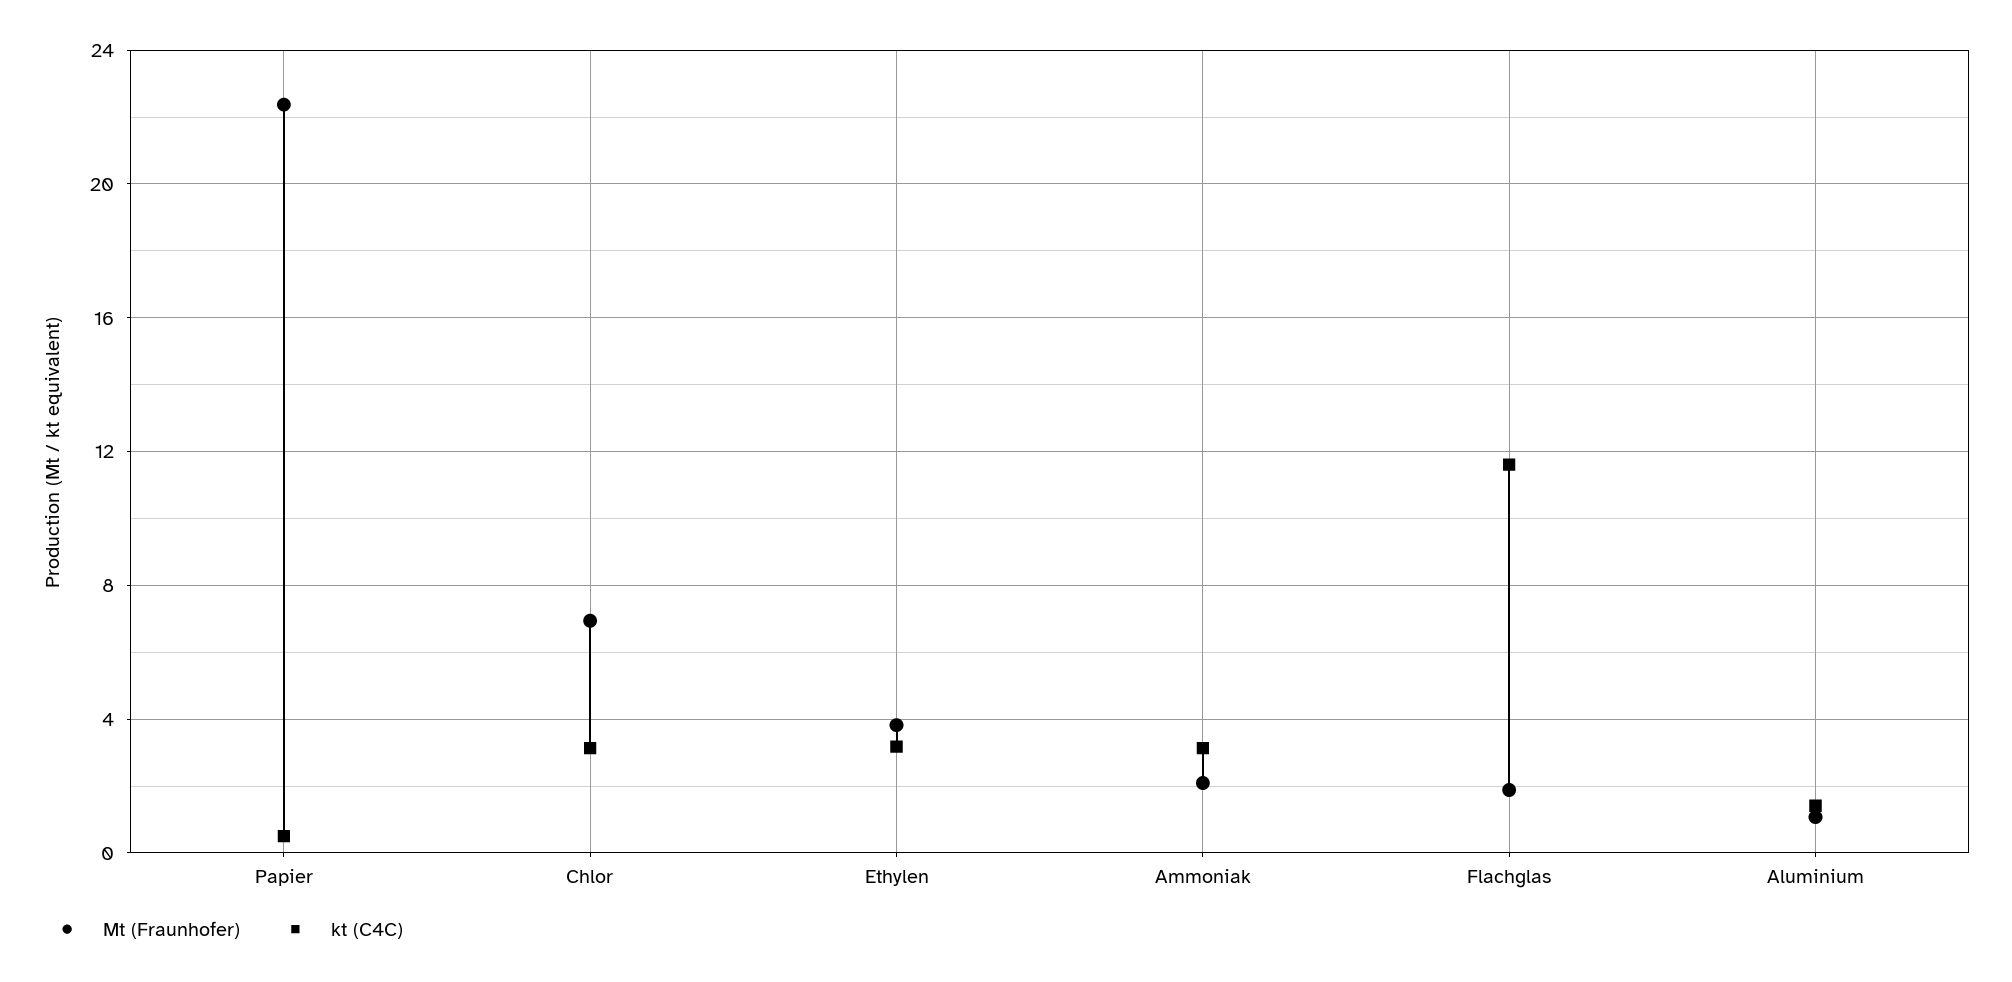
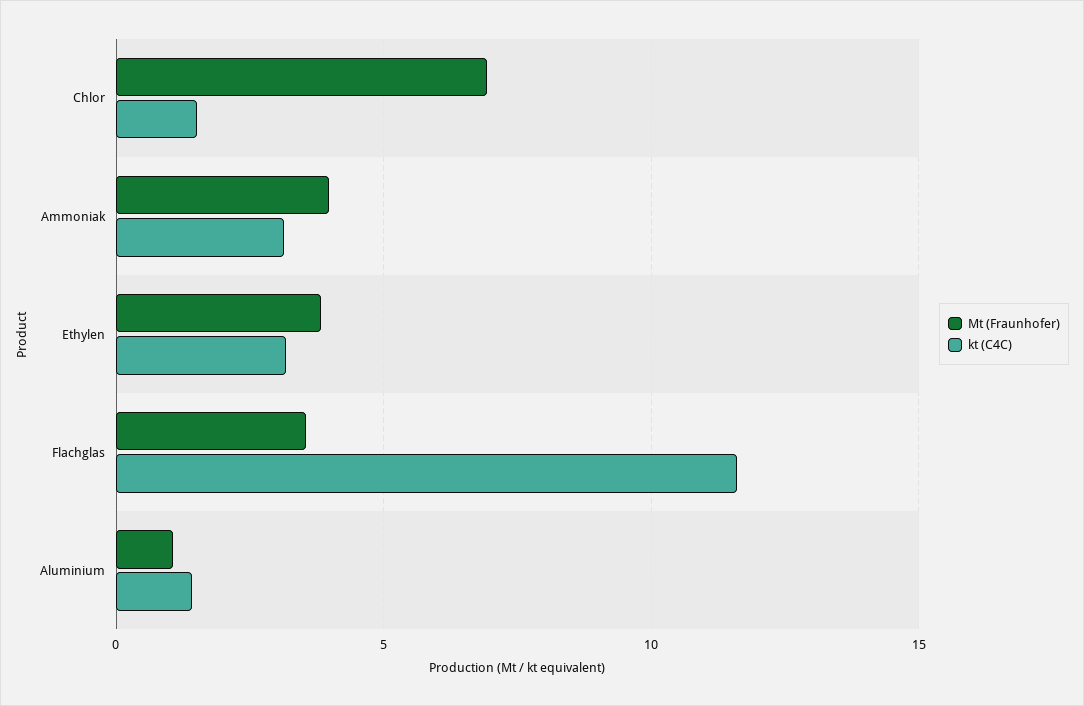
  {
    "Mt (Fraunhofer)": {
-     "Papier": 22.5,
      "Chlor": 7,
      "Ethylen": 4,
-     "Ammoniak": 2,
+     "Ammoniak": 4,
-     "Flachglas": 2,
+     "Flachglas": 3.5,
      "Aluminium": 1
    },
    "kt (C4C)": {
-     "Papier": 0.5,
-     "Chlor": 3,
+     "Chlor": 1.5,
      "Ethylen": 3,
      "Ammoniak": 3,
      "Flachglas": 11.5,
      "Aluminium": 1.5
    }
  }

